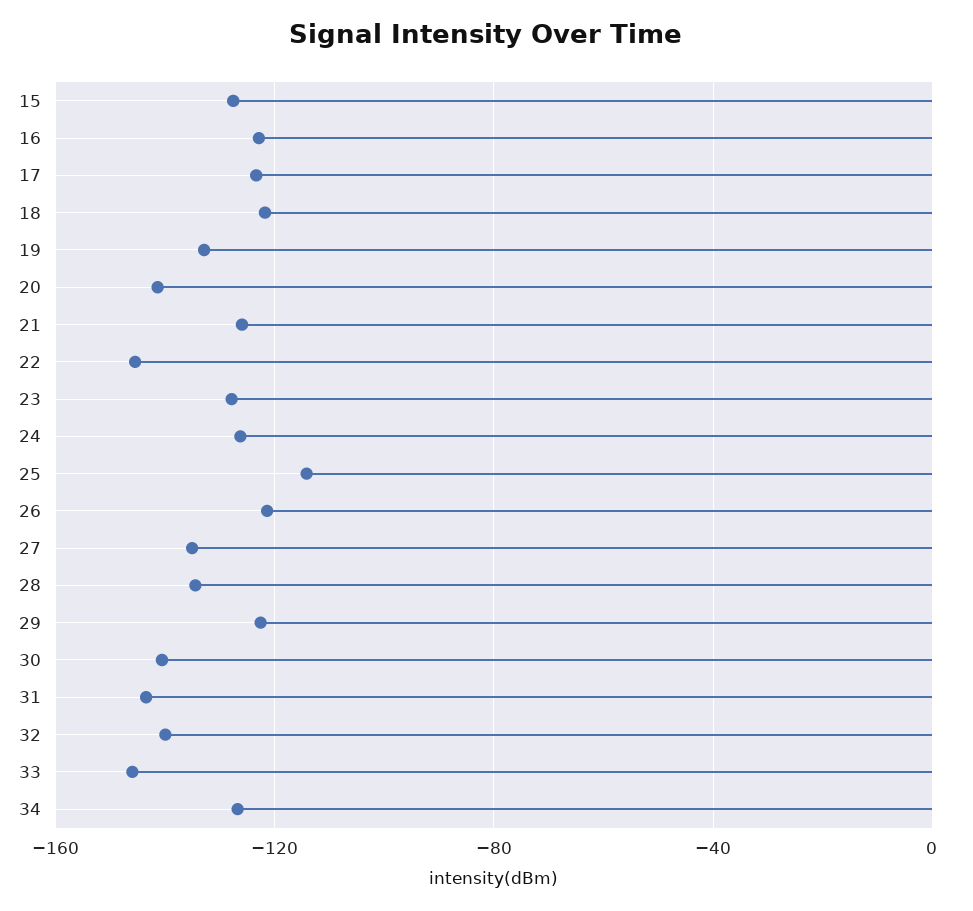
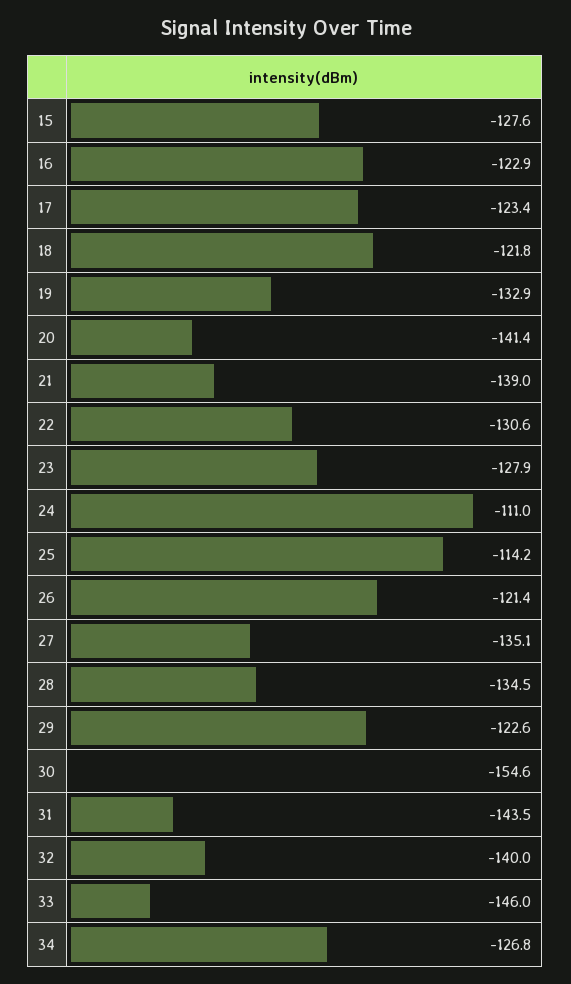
  {
    "15": -127.6,
    "16": -122.9,
    "17": -123.4,
    "18": -121.8,
    "19": -132.9,
    "20": -141.4,
-   "21": -125,
+   "21": -139,
-   "22": -145,
+   "22": -130.6,
    "23": -127.9,
-   "24": -125,
+   "24": -111,
    "25": -114.2,
    "26": -121.4,
    "27": -135.1,
    "28": -134.5,
    "29": -122.6,
-   "30": -140,
+   "30": -154.6,
    "31": -143.5,
    "32": -140,
    "33": -146,
    "34": -126.8
  }

